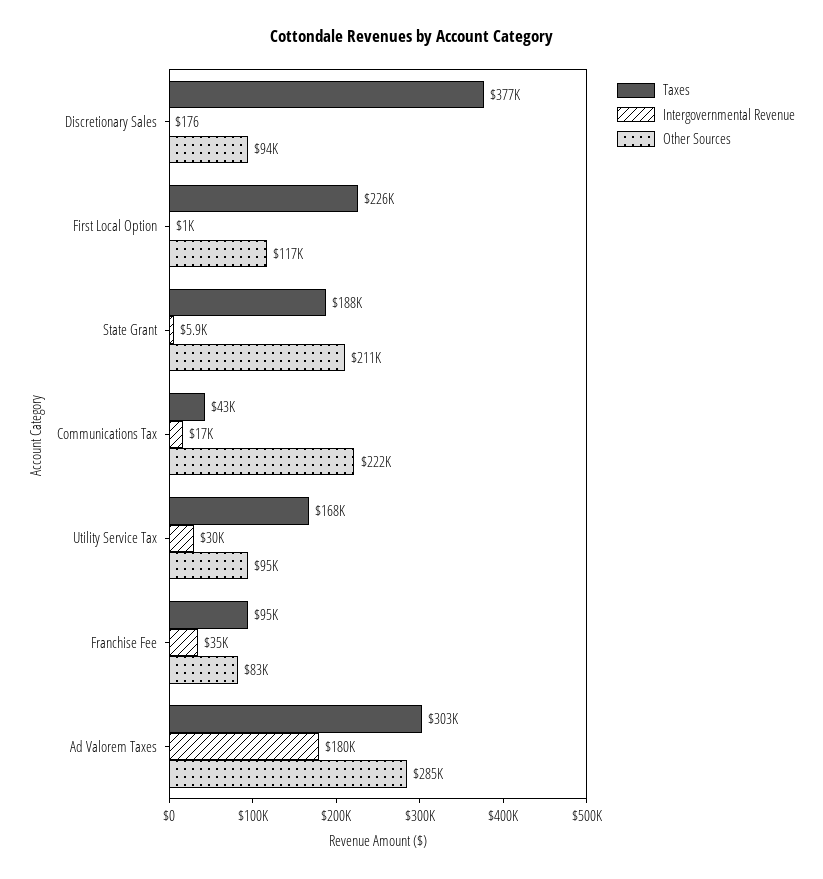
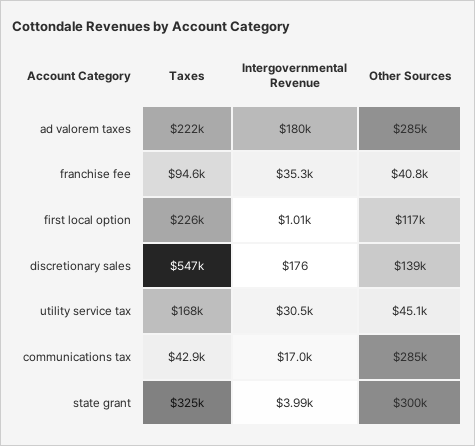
  {
    "Taxes": {
-     "Discretionary Sales": 377000,
+     "Discretionary Sales": 547000,
      "First Local Option": 226000,
-     "State Grant": 188000,
+     "State Grant": 325000,
      "Communications Tax": 42900,
      "Utility Service Tax": 168000,
      "Franchise Fee": 94600,
-     "Ad Valorem Taxes": 303000
+     "Ad Valorem Taxes": 222000
    },
    "Intergovernmental Revenue": {
      "Discretionary Sales": 176,
      "First Local Option": 1010,
-     "State Grant": 5900,
+     "State Grant": 3990,
      "Communications Tax": 17000,
      "Utility Service Tax": 30500,
      "Franchise Fee": 35300,
      "Ad Valorem Taxes": 180000
    },
    "Other Sources": {
-     "Discretionary Sales": 94000,
+     "Discretionary Sales": 139000,
      "First Local Option": 117000,
-     "State Grant": 211000,
+     "State Grant": 300000,
-     "Communications Tax": 222000,
+     "Communications Tax": 285000,
-     "Utility Service Tax": 95000,
+     "Utility Service Tax": 45100,
-     "Franchise Fee": 83000,
+     "Franchise Fee": 40800,
      "Ad Valorem Taxes": 285000
    }
  }

